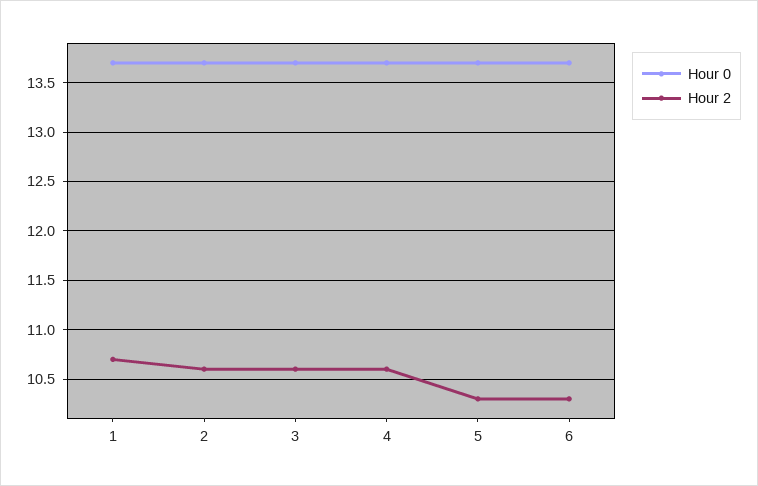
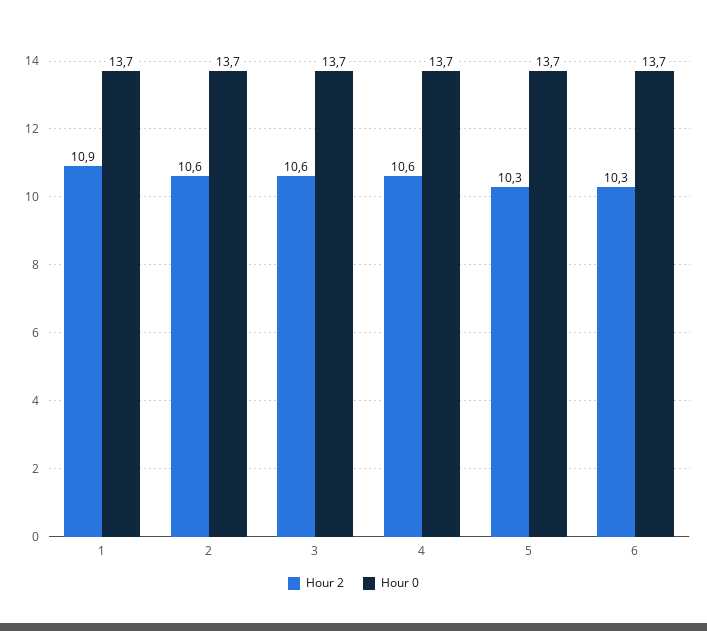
  {
    "Hour 0": {
      "1": 13.7,
      "2": 13.7,
      "3": 13.7,
      "4": 13.7,
      "5": 13.7,
      "6": 13.7
    },
    "Hour 2": {
-     "1": 10.7,
+     "1": 10.9,
      "2": 10.6,
      "3": 10.6,
      "4": 10.6,
      "5": 10.3,
      "6": 10.3
    }
  }

